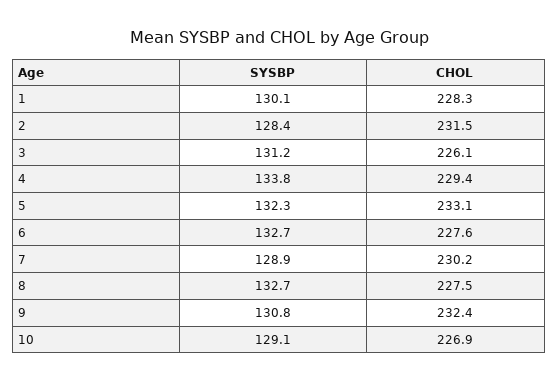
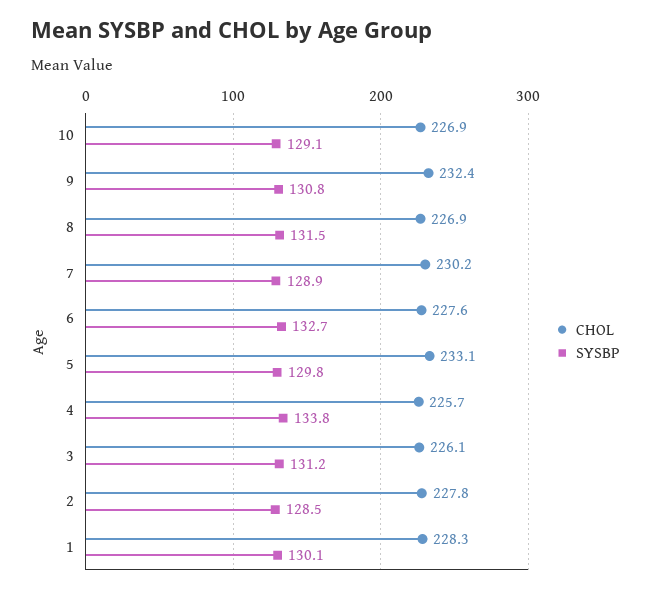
  {
    "SYSBP": {
      "1": 130.1,
-     "2": 128.4,
+     "2": 128.5,
      "3": 131.2,
      "4": 133.8,
-     "5": 132.3,
+     "5": 129.8,
      "6": 132.7,
      "7": 128.9,
-     "8": 132.7,
+     "8": 131.5,
      "9": 130.8,
      "10": 129.1
    },
    "CHOL": {
      "1": 228.3,
-     "2": 231.5,
+     "2": 227.8,
      "3": 226.1,
-     "4": 229.4,
+     "4": 225.7,
      "5": 233.1,
      "6": 227.6,
      "7": 230.2,
-     "8": 227.5,
+     "8": 226.9,
      "9": 232.4,
      "10": 226.9
    }
  }

